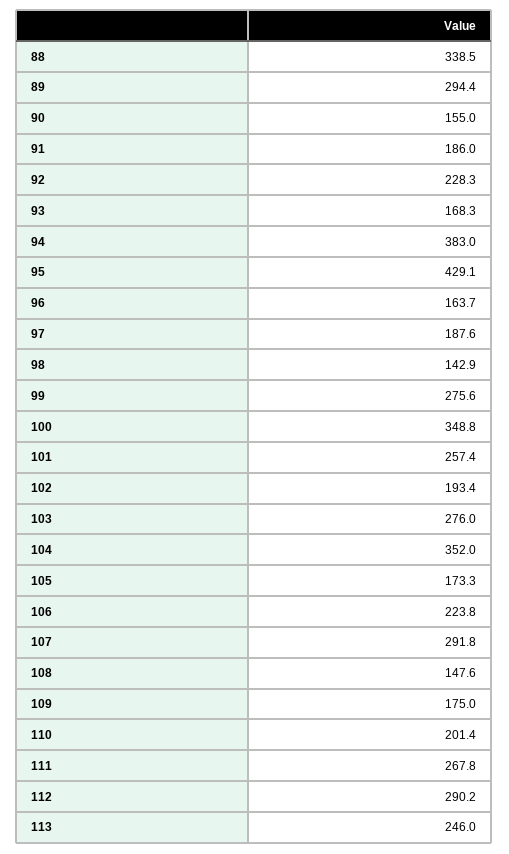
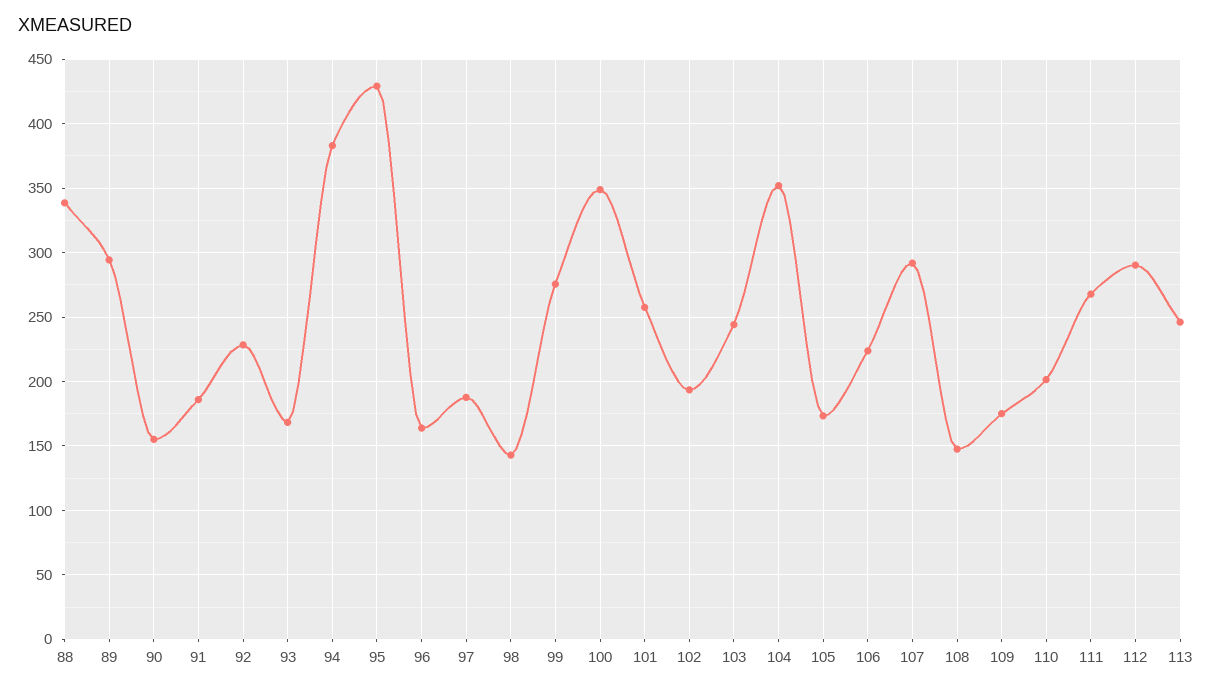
  {
    "88": 338.5,
    "89": 294.4,
    "90": 155,
    "91": 186,
    "92": 228.3,
    "93": 168.3,
    "94": 383,
    "95": 429.1,
    "96": 163.7,
    "97": 187.6,
    "98": 142.9,
    "99": 275.6,
    "100": 348.8,
    "101": 257.4,
    "102": 193.4,
-   "103": 276,
+   "103": 245,
    "104": 352,
    "105": 173.3,
    "106": 223.8,
    "107": 291.8,
    "108": 147.6,
    "109": 175,
    "110": 201.4,
    "111": 267.8,
    "112": 290.2,
    "113": 246
  }

